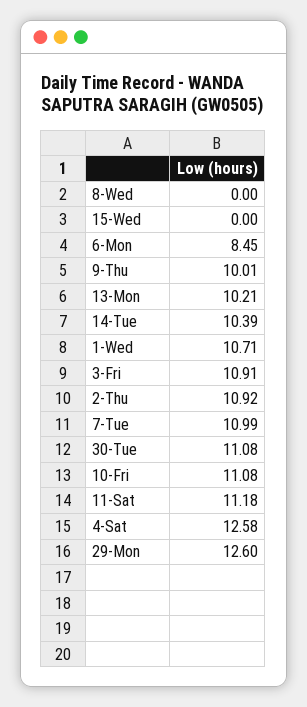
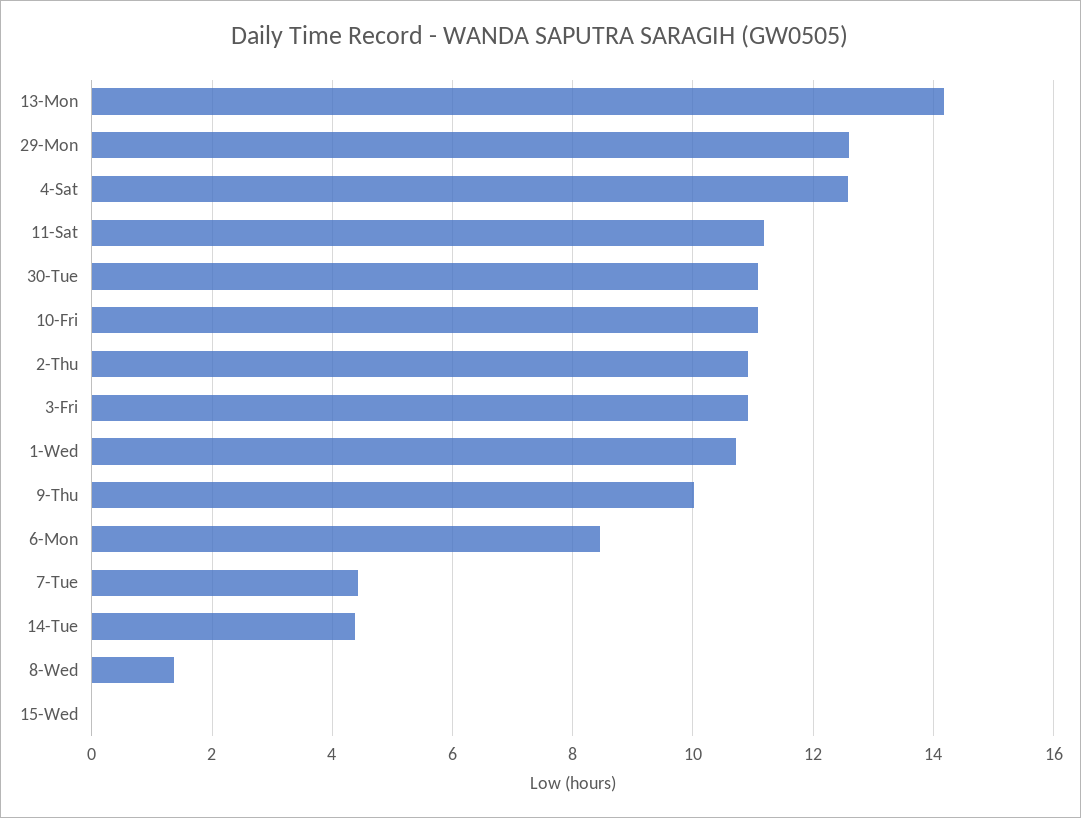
  {
-   "8-Wed": 0,
+   "8-Wed": 1.4,
    "15-Wed": 0,
    "6-Mon": 8.45,
    "9-Thu": 10.01,
-   "13-Mon": 10.21,
+   "13-Mon": 14.2,
-   "14-Tue": 10.39,
+   "14-Tue": 4.4,
    "1-Wed": 10.71,
    "3-Fri": 10.91,
    "2-Thu": 10.92,
-   "7-Tue": 10.99,
+   "7-Tue": 4.4,
    "30-Tue": 11.08,
    "10-Fri": 11.08,
    "11-Sat": 11.18,
    "4-Sat": 12.58,
    "29-Mon": 12.6
  }

